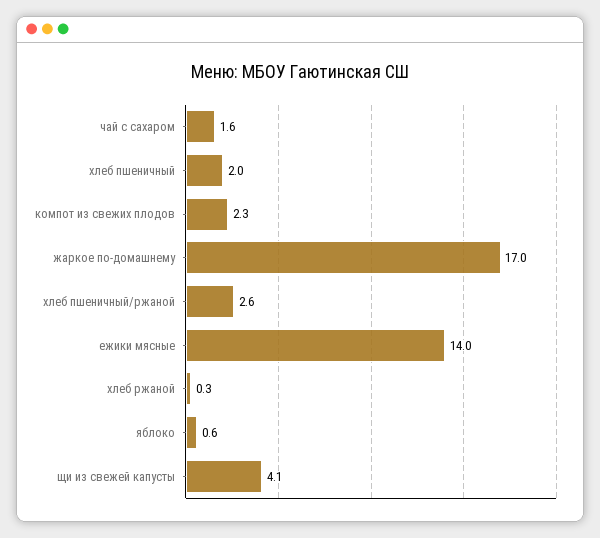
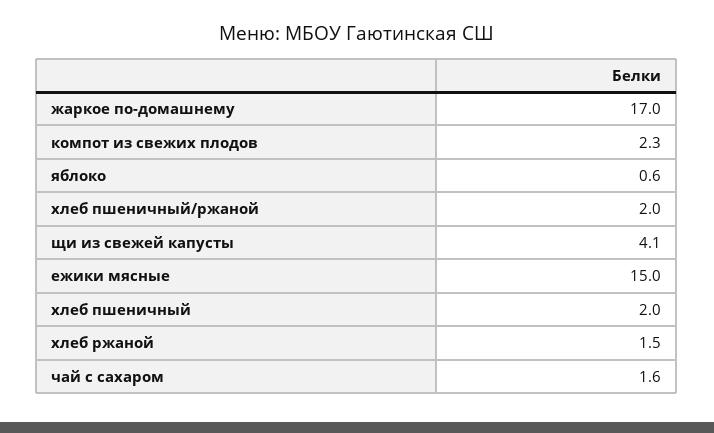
  {
    "чай с сахаром": 1.6,
    "хлеб пшеничный": 2,
    "компот из свежих плодов": 2.3,
    "жаркое по-домашнему": 17,
-   "хлеб пшеничный/ржаной": 2.6,
+   "хлеб пшеничный/ржаной": 2,
-   "ежики мясные": 14,
+   "ежики мясные": 15,
-   "хлеб ржаной": 0.3,
+   "хлеб ржаной": 1.5,
    "яблоко": 0.6,
    "щи из свежей капусты": 4.1
  }

